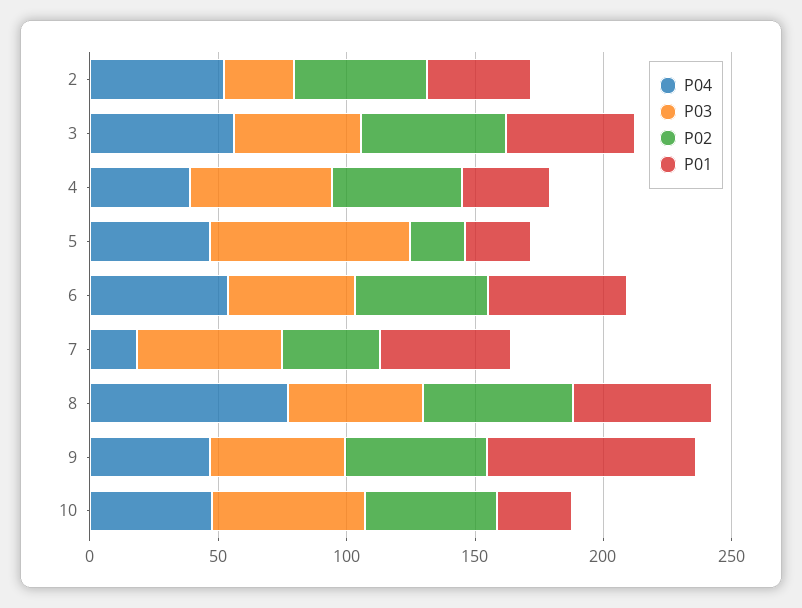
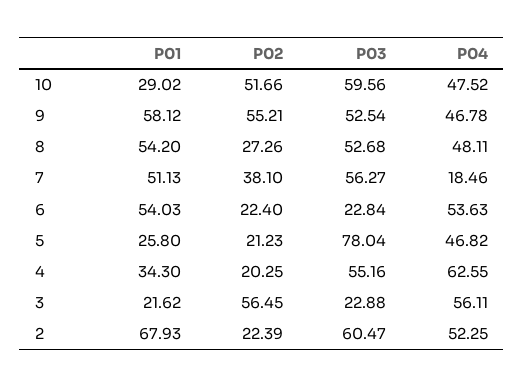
  {
    "P04": {
      "2": 52.25,
      "3": 56.11,
-     "4": 40,
+     "4": 62.55,
      "5": 46.82,
      "6": 53.63,
      "7": 18.46,
-     "8": 80,
+     "8": 48.11,
      "9": 46.78,
      "10": 47.52
    },
    "P03": {
-     "2": 30,
+     "2": 60.47,
-     "3": 50,
+     "3": 22.88,
      "4": 55.16,
      "5": 78.04,
-     "6": 50,
+     "6": 22.84,
      "7": 56.27,
      "8": 52.68,
      "9": 52.54,
      "10": 59.56
    },
    "P02": {
-     "2": 50,
+     "2": 22.39,
      "3": 56.45,
-     "4": 50,
+     "4": 20.25,
      "5": 21.23,
-     "6": 50,
+     "6": 22.4,
      "7": 38.1,
-     "8": 60,
+     "8": 27.26,
      "9": 55.21,
      "10": 51.66
    },
    "P01": {
-     "2": 40,
+     "2": 67.93,
-     "3": 50,
+     "3": 21.62,
      "4": 34.3,
      "5": 25.8,
      "6": 54.03,
      "7": 51.13,
      "8": 54.2,
-     "9": 80,
+     "9": 58.12,
      "10": 29.02
    }
  }

